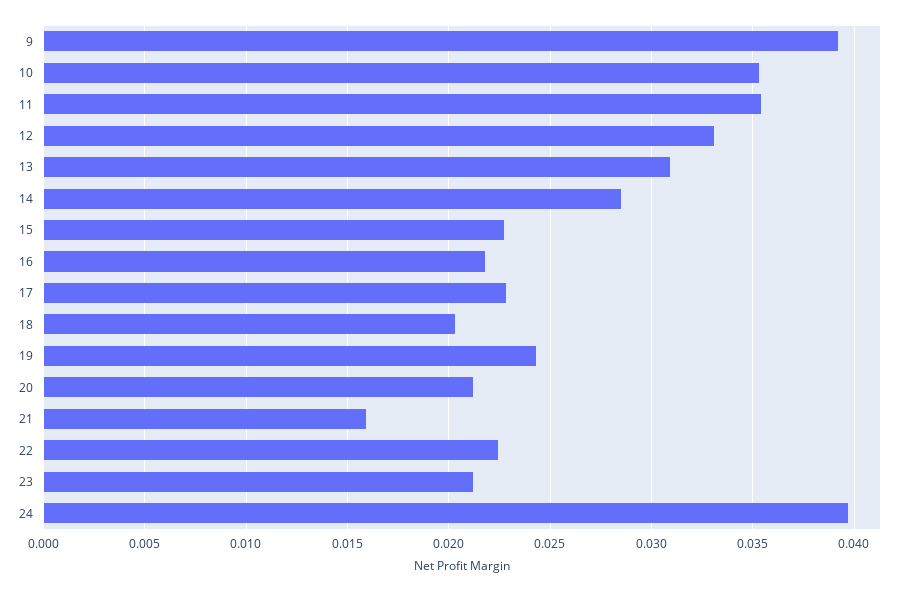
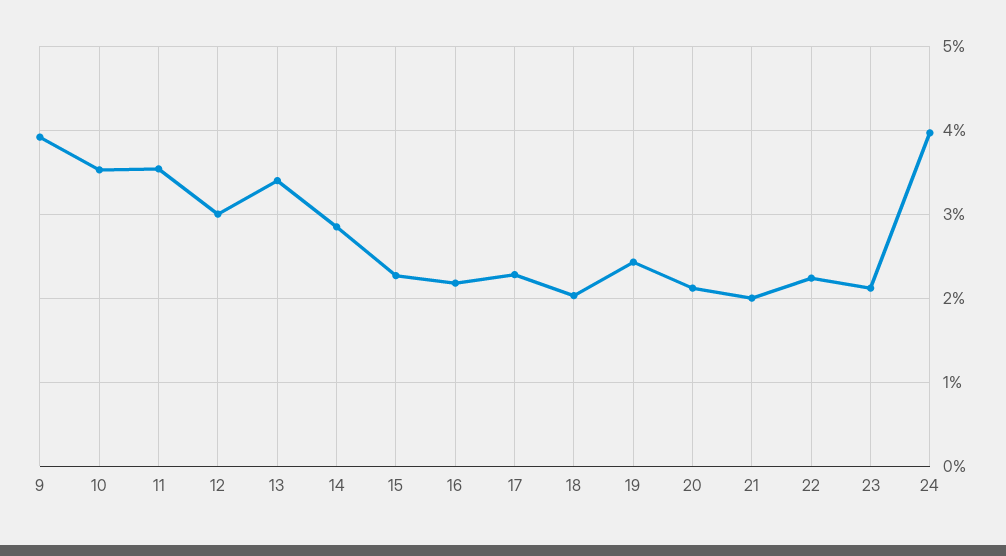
  {
    "9": 0.039,
    "10": 0.0355,
    "11": 0.0355,
-   "12": 0.033,
+   "12": 0.03,
-   "13": 0.031,
+   "13": 0.034,
    "14": 0.0285,
    "15": 0.0225,
    "16": 0.022,
    "17": 0.023,
    "18": 0.0205,
    "19": 0.0245,
    "20": 0.021,
-   "21": 0.016,
+   "21": 0.02,
    "22": 0.0225,
    "23": 0.021,
    "24": 0.0395
  }

